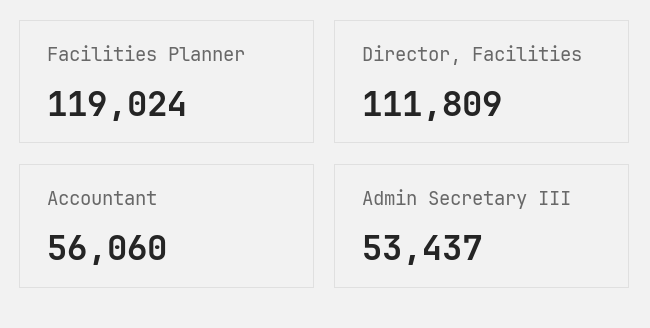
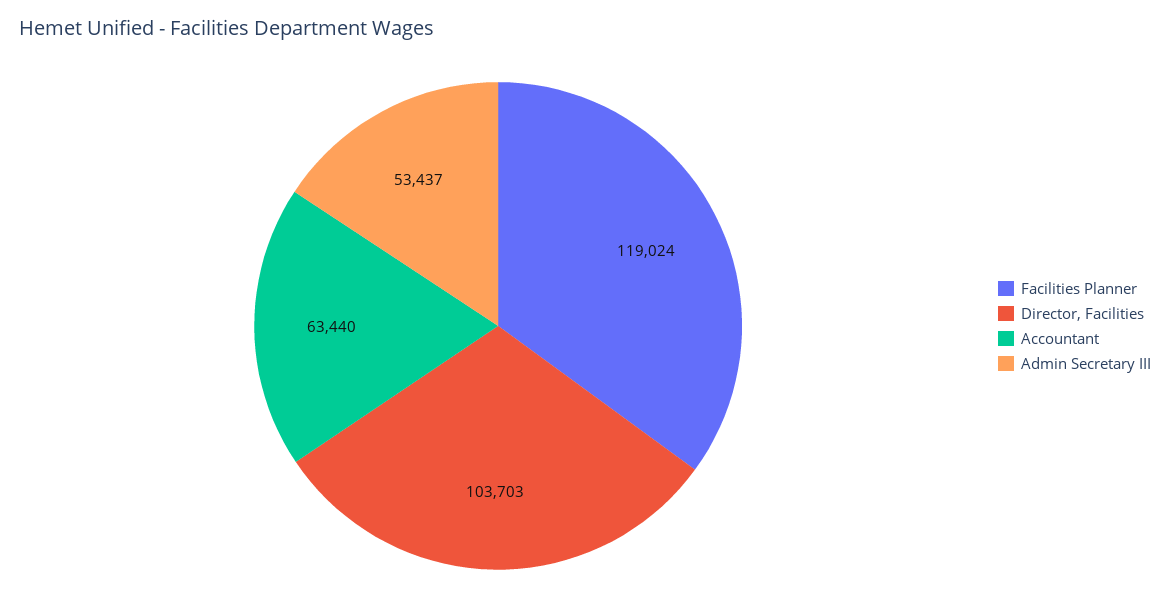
  {
    "Facilities Planner": 119024,
-   "Director, Facilities": 111809,
+   "Director, Facilities": 103703,
-   "Accountant": 56060,
+   "Accountant": 63440,
    "Admin Secretary III": 53437
  }

